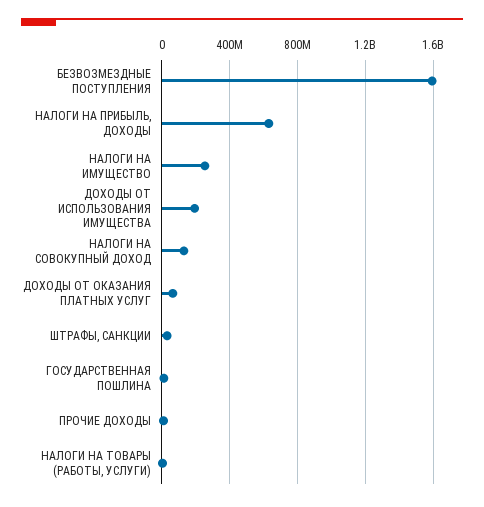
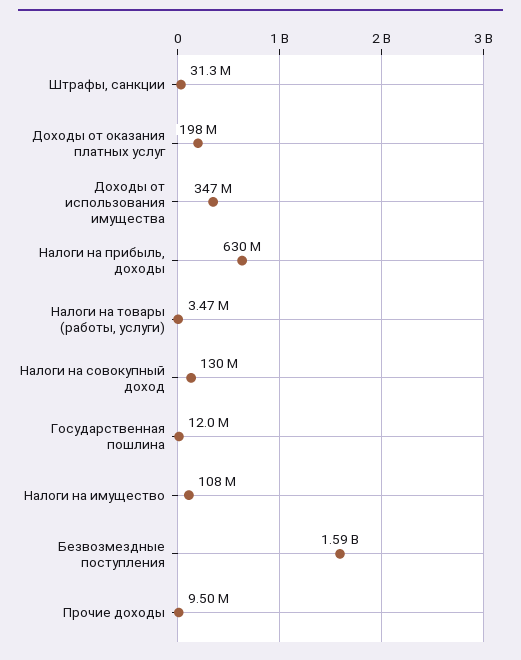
  {
    "БЕЗВОЗМЕЗДНЫЕ ПОСТУПЛЕНИЯ": 1590000000,
    "НАЛОГИ НА ПРИБЫЛЬ, ДОХОДЫ": 630000000,
-   "НАЛОГИ НА ИМУЩЕСТВО": 250000000,
+   "НАЛОГИ НА ИМУЩЕСТВО": 108000000,
-   "ДОХОДЫ ОТ ИСПОЛЬЗОВАНИЯ ИМУЩЕСТВА": 200000000,
+   "ДОХОДЫ ОТ ИСПОЛЬЗОВАНИЯ ИМУЩЕСТВА": 347000000,
    "НАЛОГИ НА СОВОКУПНЫЙ ДОХОД": 130000000,
-   "ДОХОДЫ ОТ ОКАЗАНИЯ ПЛАТНЫХ УСЛУГ": 50000000,
+   "ДОХОДЫ ОТ ОКАЗАНИЯ ПЛАТНЫХ УСЛУГ": 198000000,
    "ШТРАФЫ, САНКЦИИ": 31300000,
    "ГОСУДАРСТВЕННАЯ ПОШЛИНА": 12000000,
    "ПРОЧИЕ ДОХОДЫ": 9500000,
    "НАЛОГИ НА ТОВАРЫ (РАБОТЫ, УСЛУГИ)": 3470000
  }

